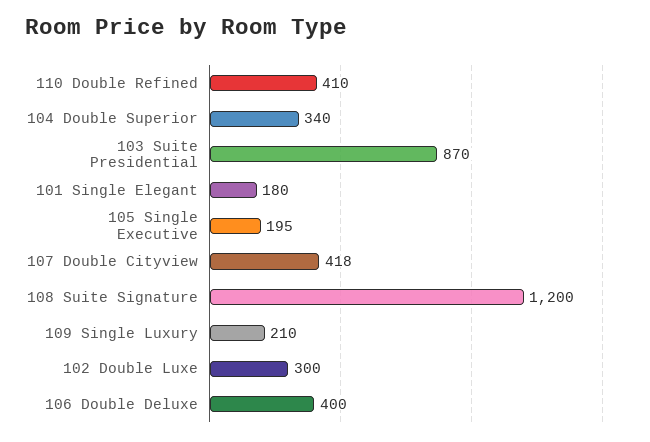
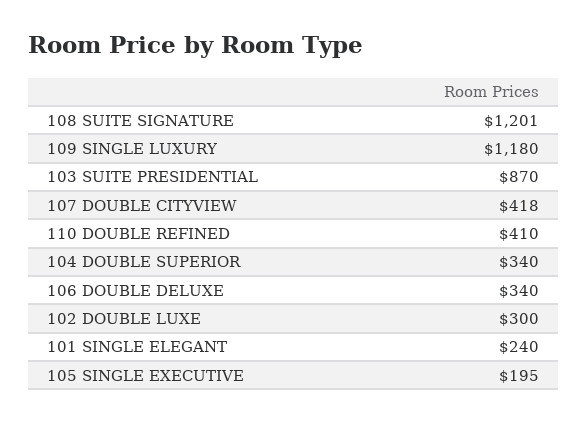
  {
    "110 Double Refined": 410,
    "104 Double Superior": 340,
    "103 Suite Presidential": 870,
-   "101 Single Elegant": 180,
+   "101 Single Elegant": 240,
    "105 Single Executive": 195,
    "107 Double Cityview": 418,
-   "108 Suite Signature": 1200,
+   "108 Suite Signature": 1201,
-   "109 Single Luxury": 210,
+   "109 Single Luxury": 1180,
    "102 Double Luxe": 300,
-   "106 Double Deluxe": 400
+   "106 Double Deluxe": 340
  }

